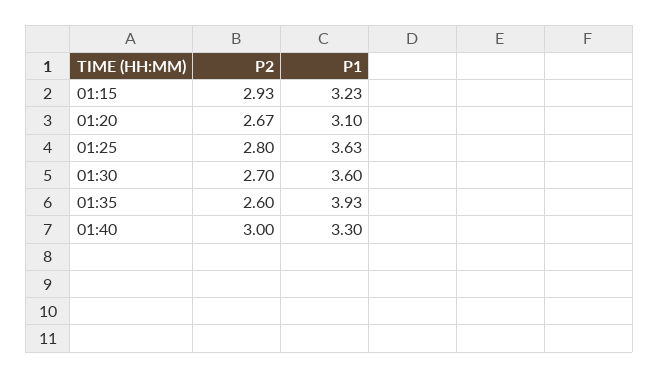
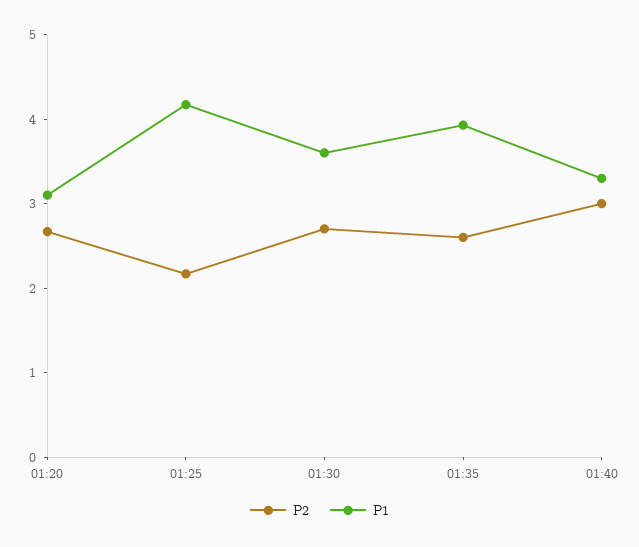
  {
    "P2": {
-     "01:15": 2.93,
      "01:20": 2.67,
-     "01:25": 2.8,
+     "01:25": 2.2,
      "01:30": 2.7,
      "01:35": 2.6,
      "01:40": 3
    },
    "P1": {
-     "01:15": 3.23,
      "01:20": 3.1,
-     "01:25": 3.63,
+     "01:25": 4.2,
      "01:30": 3.6,
      "01:35": 3.93,
      "01:40": 3.3
    }
  }

